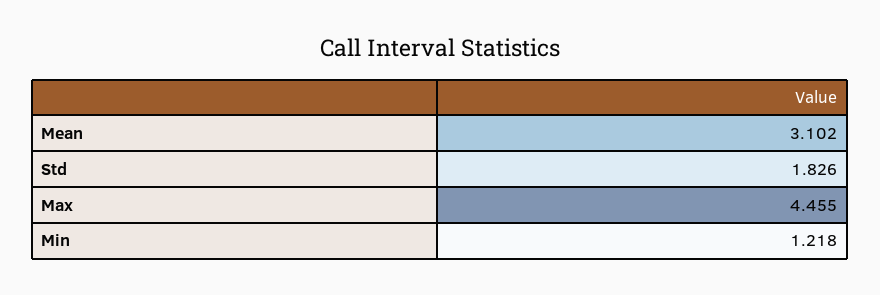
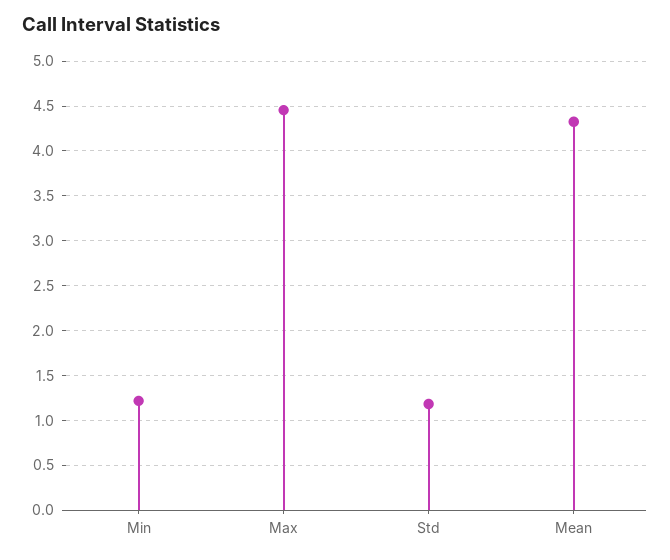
  {
-   "Mean": 3.102,
+   "Mean": 4.3,
-   "Std": 1.826,
+   "Std": 1.2,
    "Max": 4.455,
    "Min": 1.218
  }

